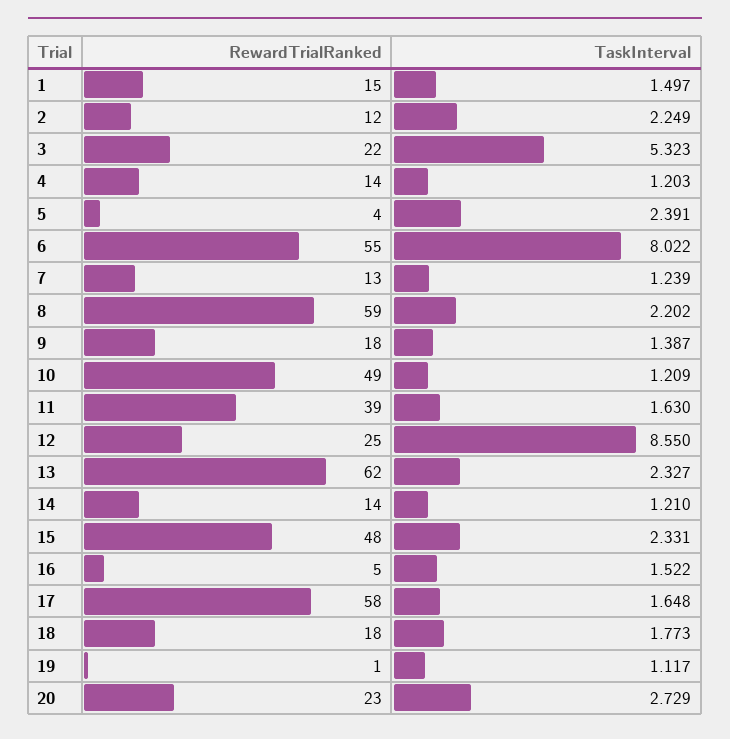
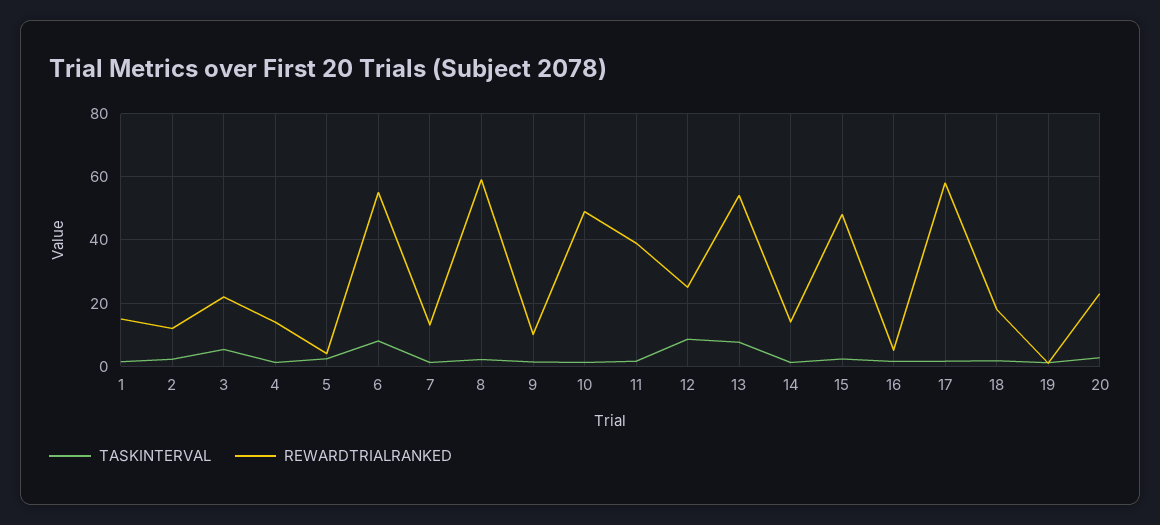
  {
    "RewardTrialRanked": {
      "1": 15,
      "2": 12,
      "3": 22,
      "4": 14,
      "5": 4,
      "6": 55,
      "7": 13,
      "8": 59,
-     "9": 18,
+     "9": 10,
      "10": 49,
      "11": 39,
      "12": 25,
-     "13": 62,
+     "13": 54,
      "14": 14,
      "15": 48,
      "16": 5,
      "17": 58,
      "18": 18,
      "19": 1,
      "20": 23
    },
    "TaskInterval": {
      "1": 1.497,
      "2": 2.249,
      "3": 5.323,
      "4": 1.203,
      "5": 2.391,
      "6": 8.022,
      "7": 1.239,
      "8": 2.202,
      "9": 1.387,
      "10": 1.209,
      "11": 1.63,
      "12": 8.55,
-     "13": 2.327,
+     "13": 8,
      "14": 1.21,
      "15": 2.331,
      "16": 1.522,
      "17": 1.648,
      "18": 1.773,
      "19": 1.117,
      "20": 2.729
    }
  }

